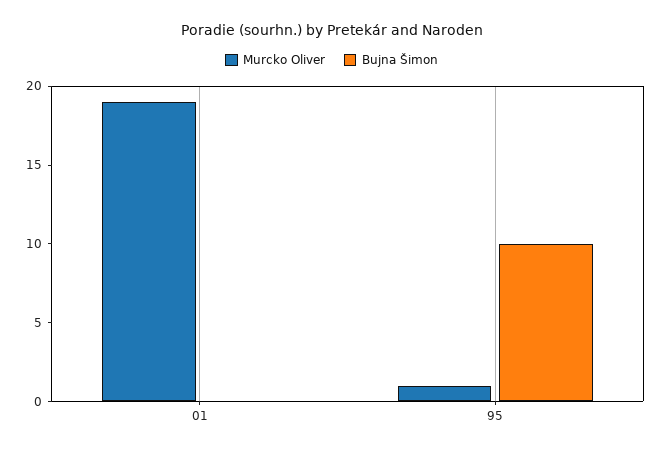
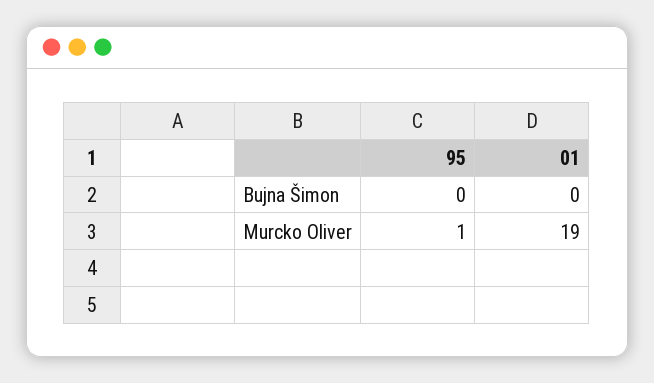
  {
    "Murcko Oliver": {
      "01": 19,
      "95": 1
    },
    "Bujna Šimon": {
      "01": 0,
-     "95": 10
+     "95": 0
    }
  }

